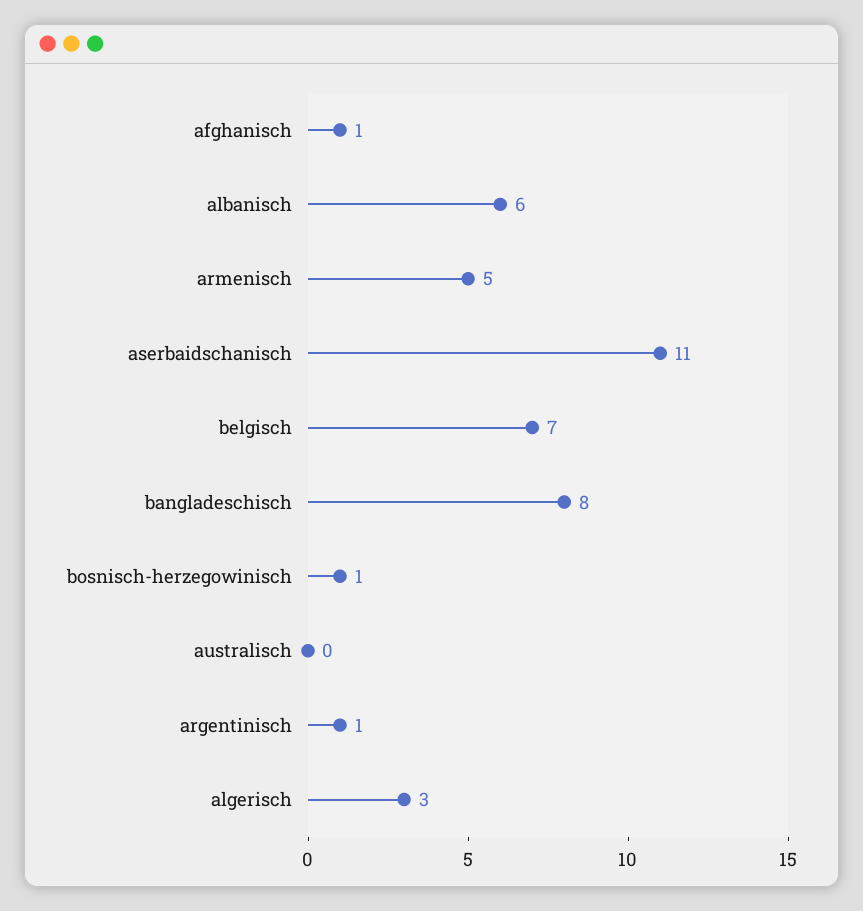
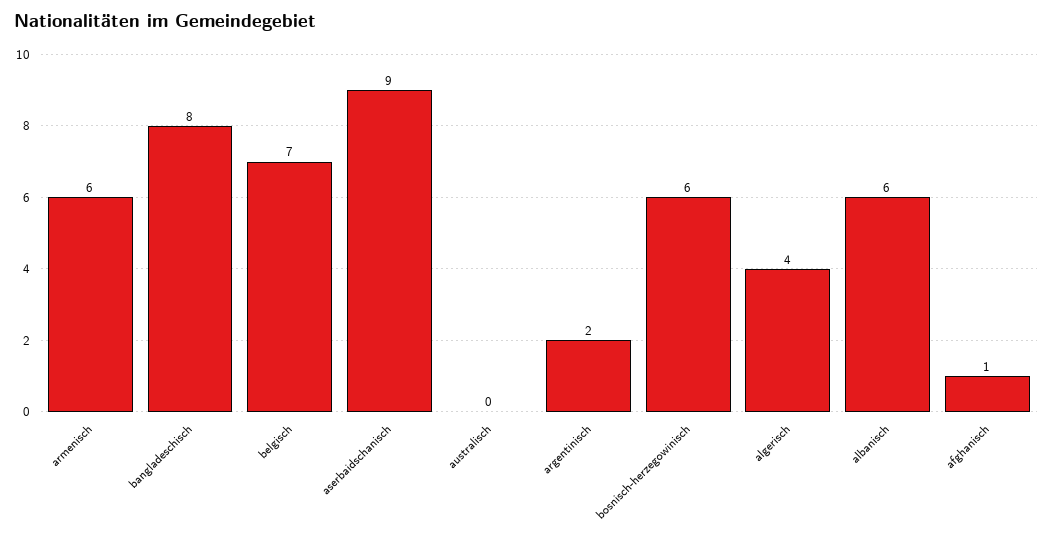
  {
    "afghanisch": 1,
    "albanisch": 6,
-   "armenisch": 5,
+   "armenisch": 6,
-   "aserbaidschanisch": 11,
+   "aserbaidschanisch": 9,
    "belgisch": 7,
    "bangladeschisch": 8,
-   "bosnisch-herzegowinisch": 1,
+   "bosnisch-herzegowinisch": 6,
    "australisch": 0,
-   "argentinisch": 1,
+   "argentinisch": 2,
-   "algerisch": 3
+   "algerisch": 4
  }

